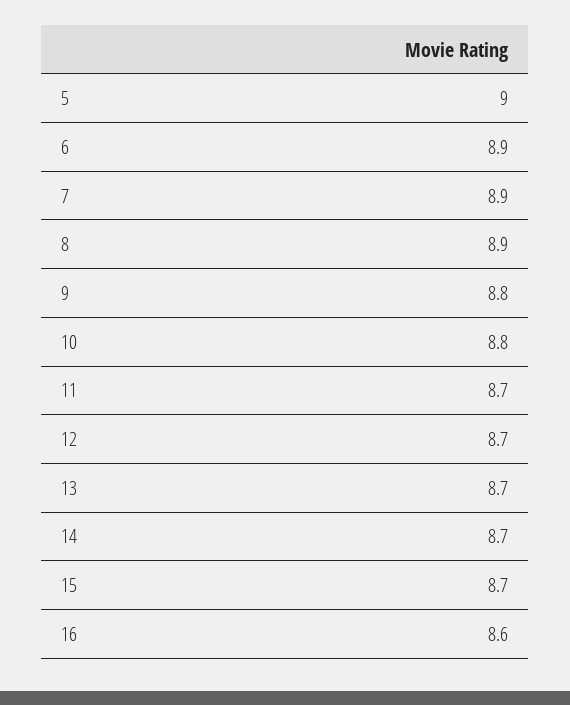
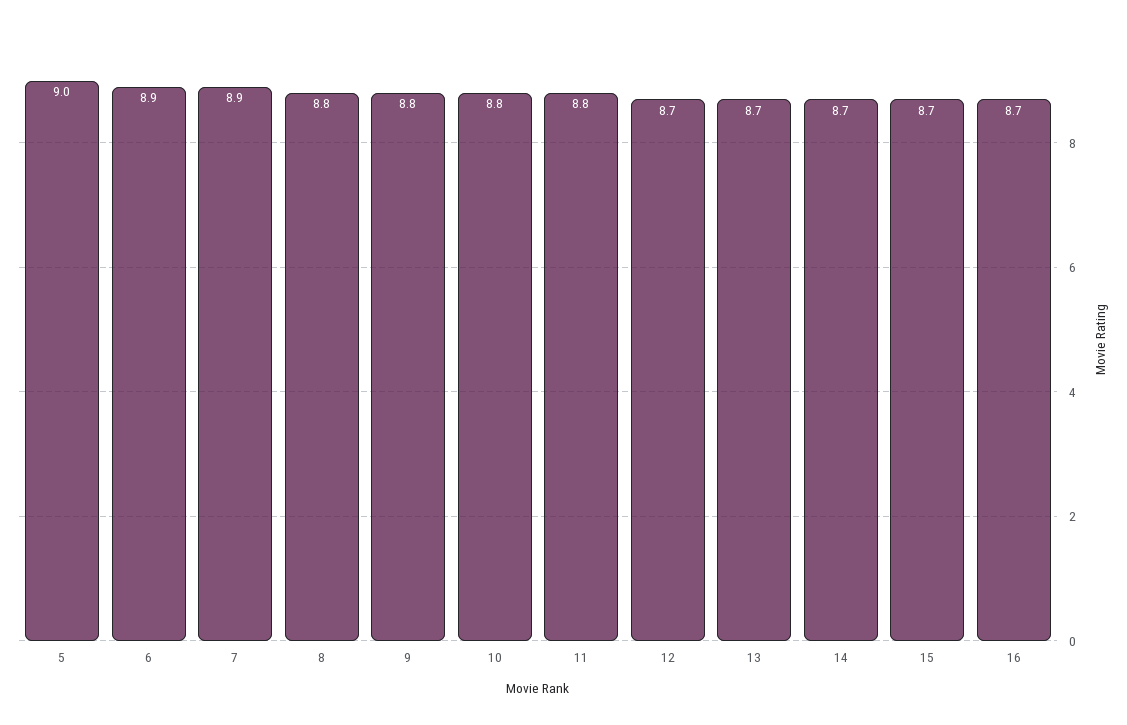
  {
    "5": 9,
    "6": 8.9,
    "7": 8.9,
-   "8": 8.9,
+   "8": 8.8,
    "9": 8.8,
    "10": 8.8,
-   "11": 8.7,
+   "11": 8.8,
    "12": 8.7,
    "13": 8.7,
    "14": 8.7,
    "15": 8.7,
-   "16": 8.6
+   "16": 8.7
  }

